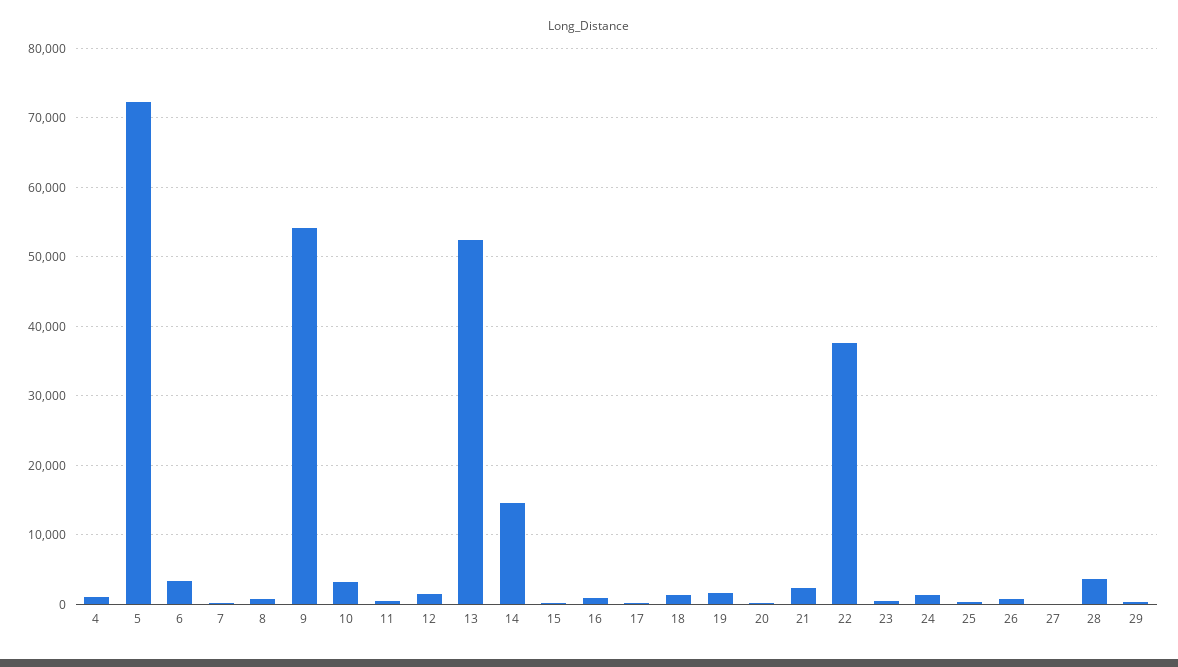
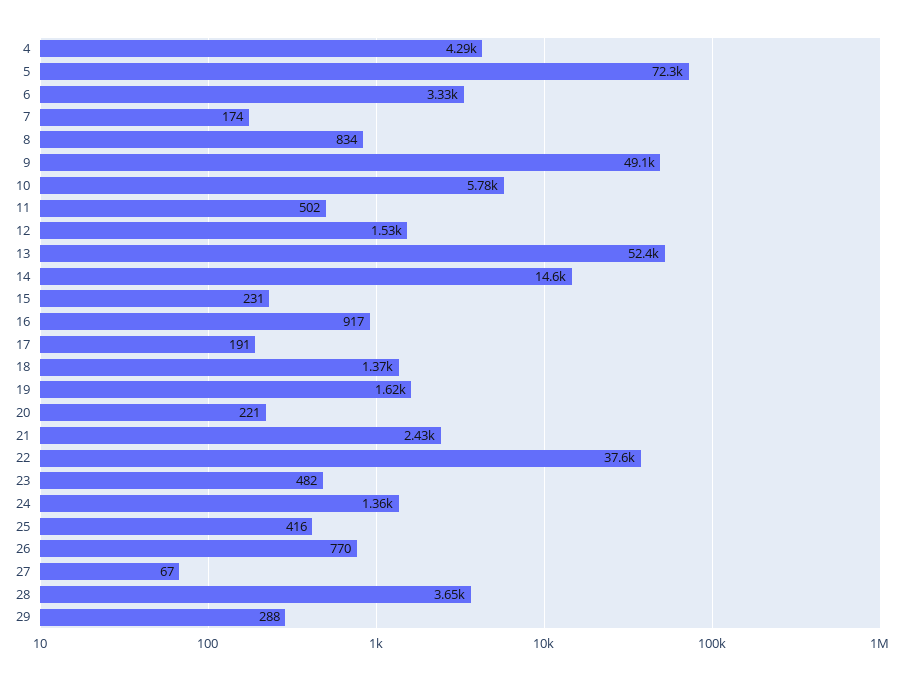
  {
-   "4": 1000,
+   "4": 4290,
    "5": 72300,
    "6": 3330,
    "7": 174,
    "8": 834,
-   "9": 54000,
+   "9": 49100,
-   "10": 3000,
+   "10": 5780,
    "11": 502,
    "12": 1530,
    "13": 52400,
    "14": 14600,
    "15": 231,
    "16": 917,
    "17": 191,
    "18": 1370,
    "19": 1620,
    "20": 221,
    "21": 2430,
    "22": 37600,
    "23": 482,
    "24": 1360,
    "25": 416,
    "26": 770,
    "27": 67,
    "28": 3650,
    "29": 288
  }

